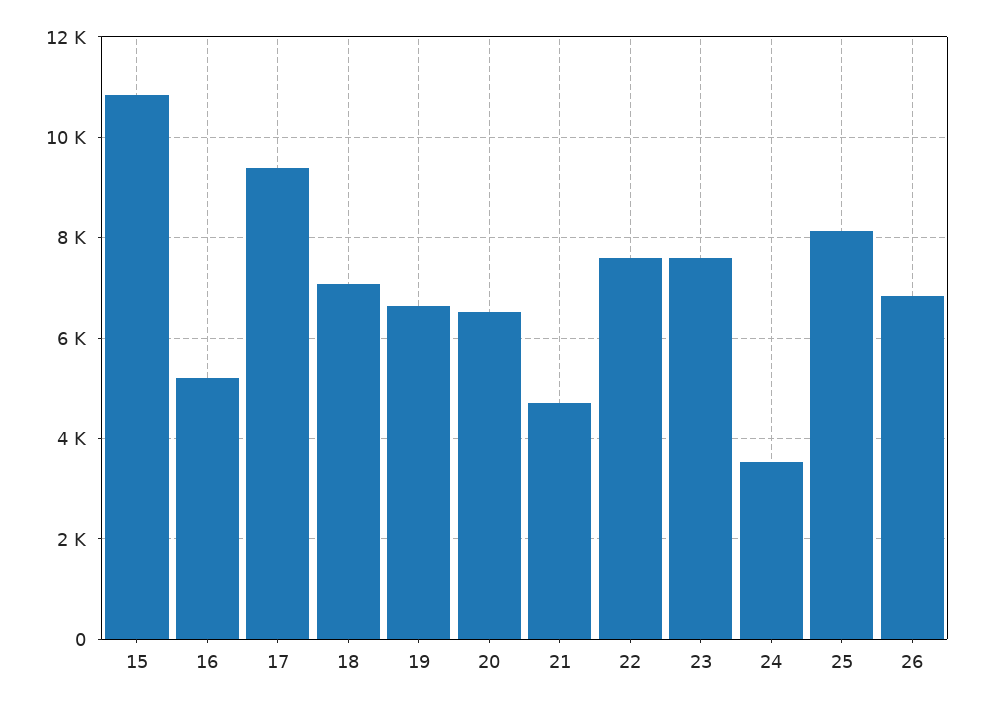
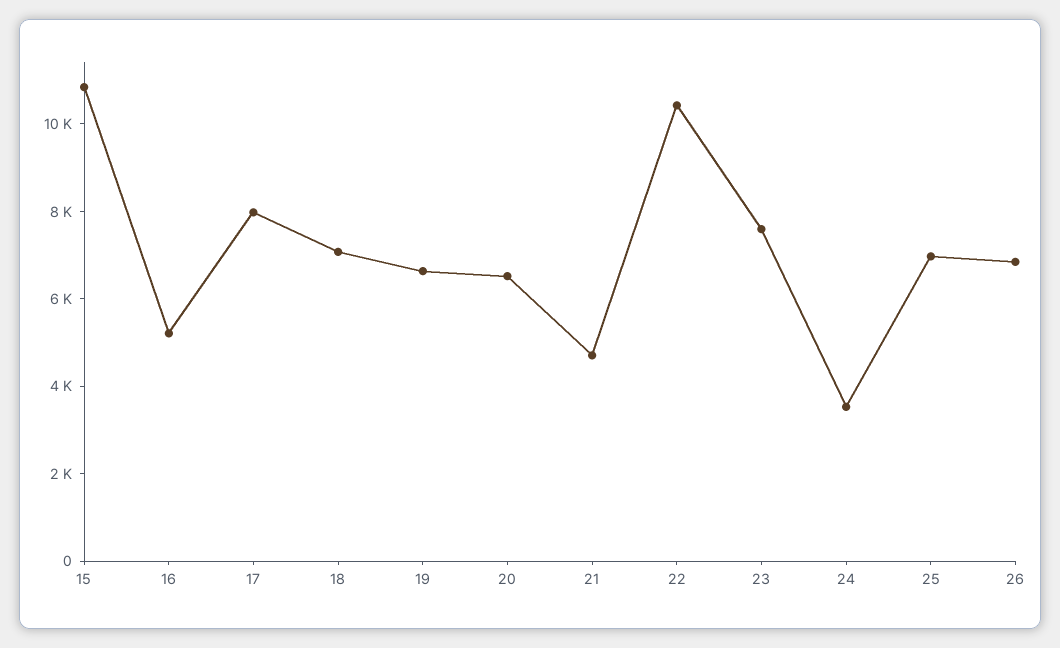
  {
    "15": 10800,
    "16": 5200,
-   "17": 9400,
+   "17": 8000,
    "18": 7000,
    "19": 6600,
    "20": 6600,
    "21": 4800,
-   "22": 7600,
+   "22": 10500,
    "23": 7600,
    "24": 3600,
-   "25": 8200,
+   "25": 7000,
    "26": 6800
  }

